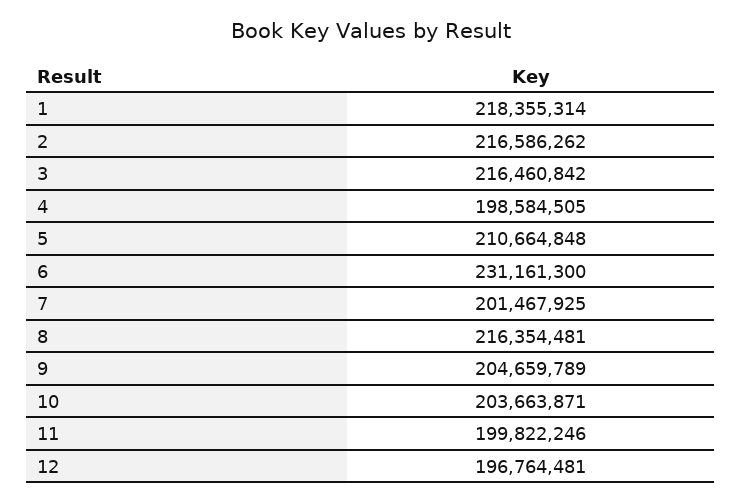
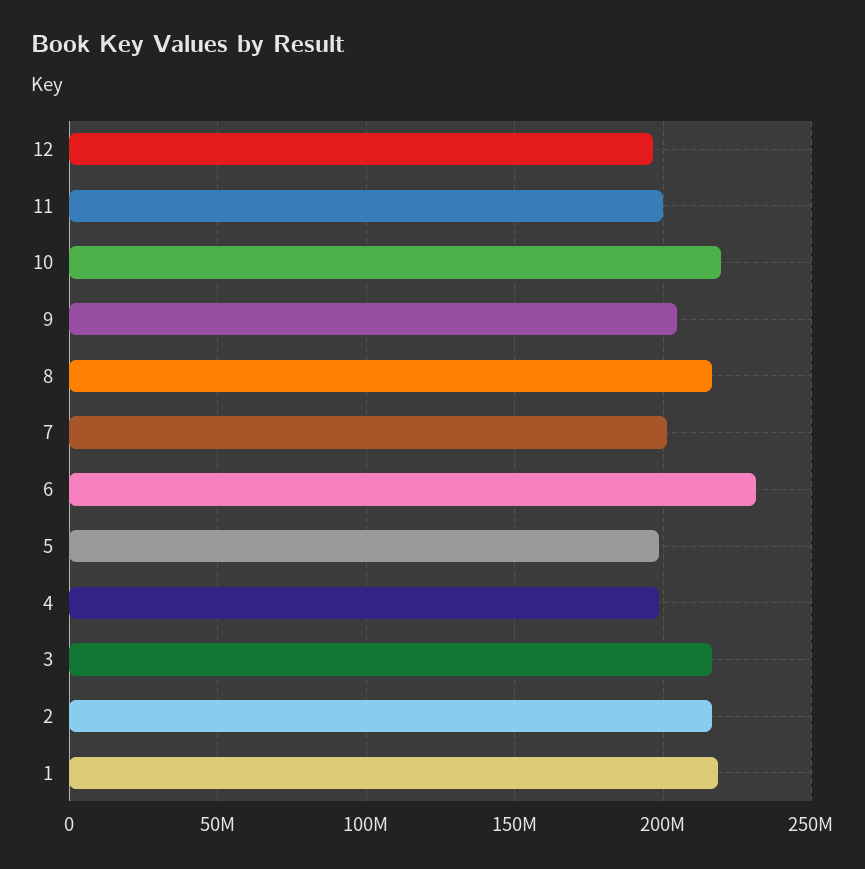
  {
    "1": 218355314,
    "2": 216586262,
    "3": 216460842,
    "4": 198584505,
-   "5": 210664848,
+   "5": 200000000,
    "6": 231161300,
    "7": 201467925,
    "8": 216354481,
    "9": 204659789,
-   "10": 203663871,
+   "10": 220000000,
    "11": 199822246,
    "12": 196764481
  }

